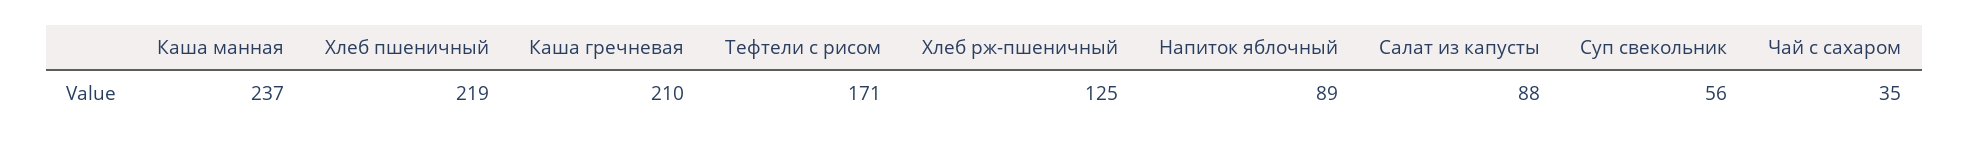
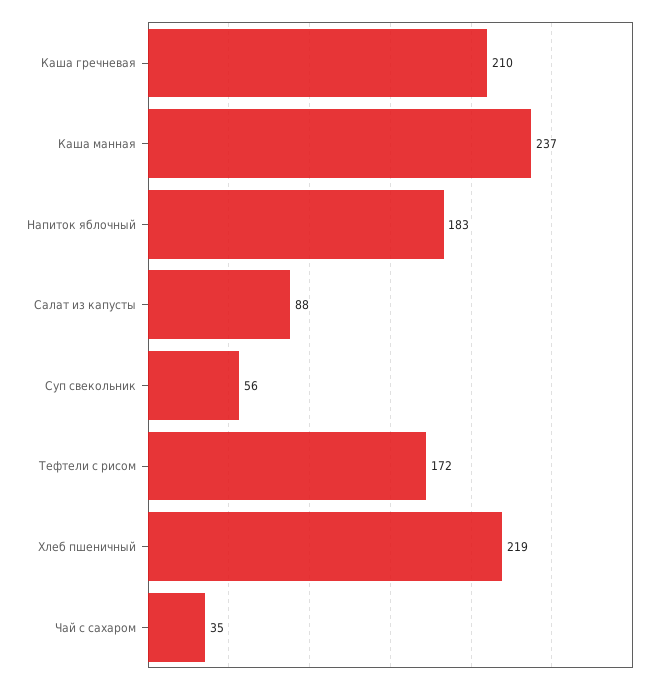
  {
    "Каша манная": 237,
    "Хлеб пшеничный": 219,
    "Каша гречневая": 210,
-   "Тефтели с рисом": 171,
+   "Тефтели с рисом": 172,
-   "Хлеб рж-пшеничный": 125,
-   "Напиток яблочный": 89,
+   "Напиток яблочный": 183,
    "Салат из капусты": 88,
    "Суп свекольник": 56,
    "Чай с сахаром": 35
  }

